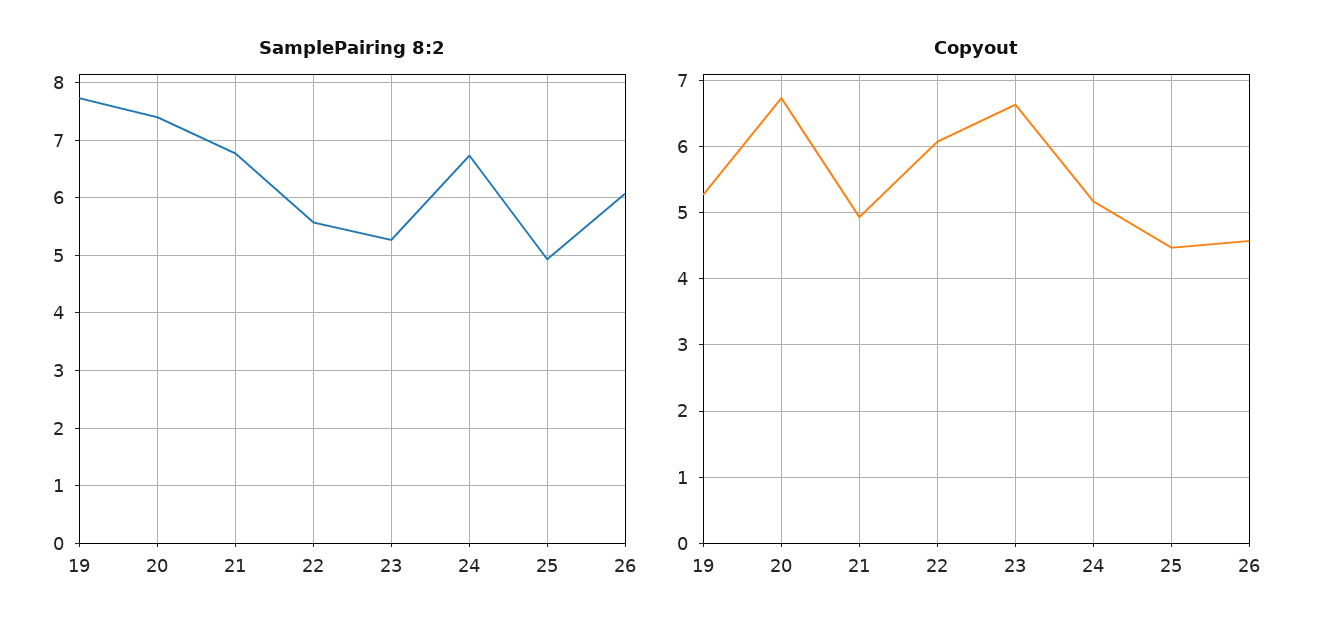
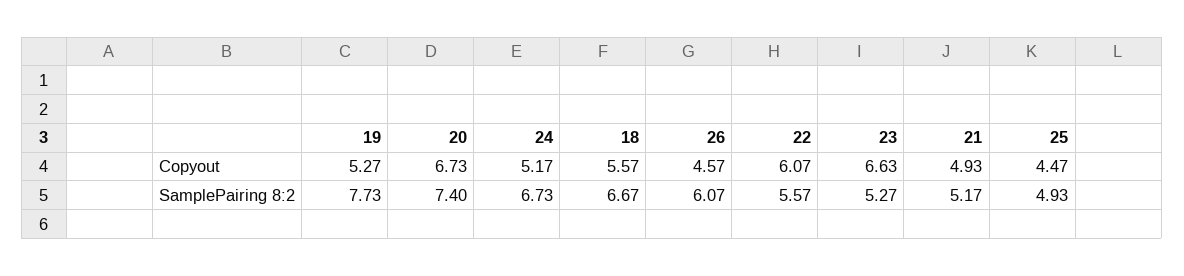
  {
    "SamplePairing 8:2": {
      "19": 7.73,
      "20": 7.4,
-     "21": 6.8,
+     "21": 5.17,
      "22": 5.57,
      "23": 5.27,
      "24": 6.73,
      "25": 4.93,
-     "26": 6.07
+     "26": 6.07,
+     "18": 6.67
    },
    "Copyout": {
      "19": 5.27,
      "20": 6.73,
      "21": 4.93,
      "22": 6.07,
      "23": 6.63,
      "24": 5.17,
      "25": 4.47,
-     "26": 4.57
+     "26": 4.57,
+     "18": 5.57
    }
  }

